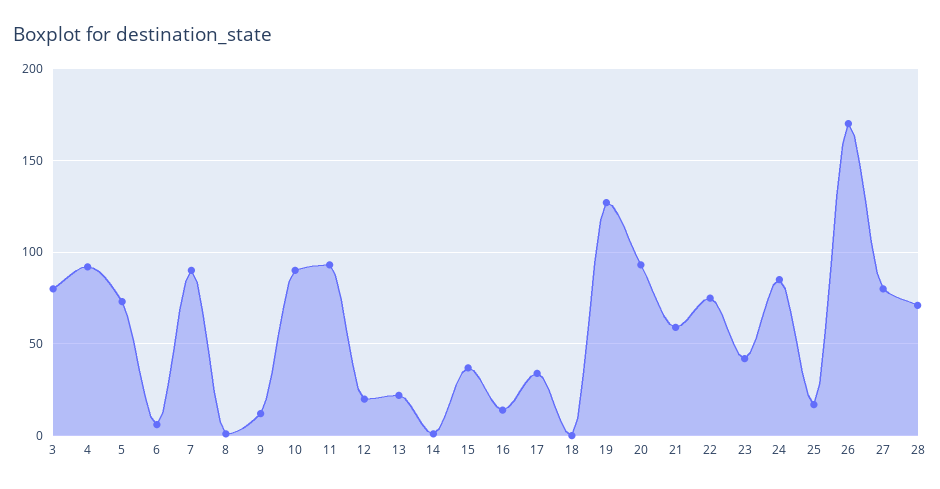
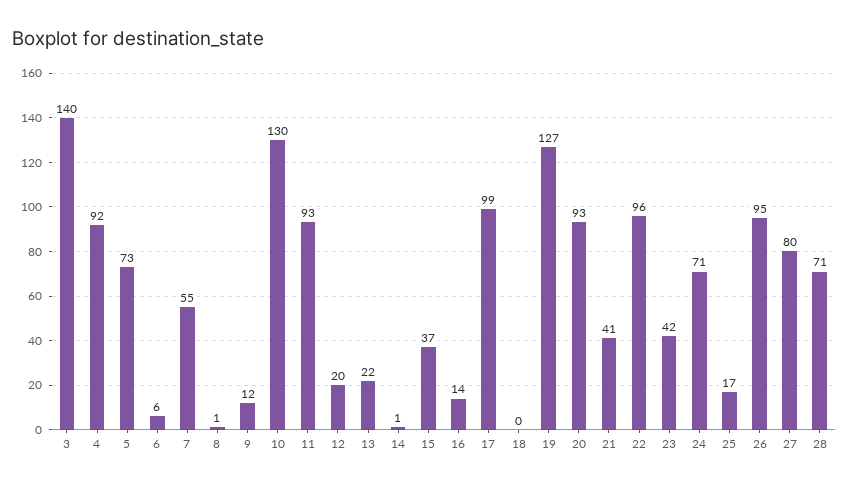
  {
-   "3": 80,
+   "3": 140,
    "4": 92,
    "5": 73,
    "6": 6,
-   "7": 90,
+   "7": 55,
    "8": 1,
    "9": 12,
-   "10": 90,
+   "10": 130,
    "11": 93,
    "12": 20,
    "13": 22,
    "14": 1,
    "15": 37,
    "16": 14,
-   "17": 35,
+   "17": 99,
    "18": 0,
    "19": 127,
    "20": 93,
-   "21": 60,
+   "21": 41,
-   "22": 75,
+   "22": 96,
    "23": 42,
-   "24": 85,
+   "24": 71,
    "25": 17,
-   "26": 170,
+   "26": 95,
    "27": 80,
    "28": 71
  }

